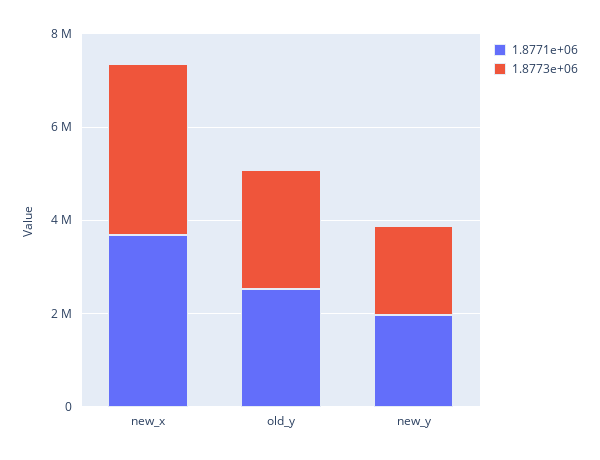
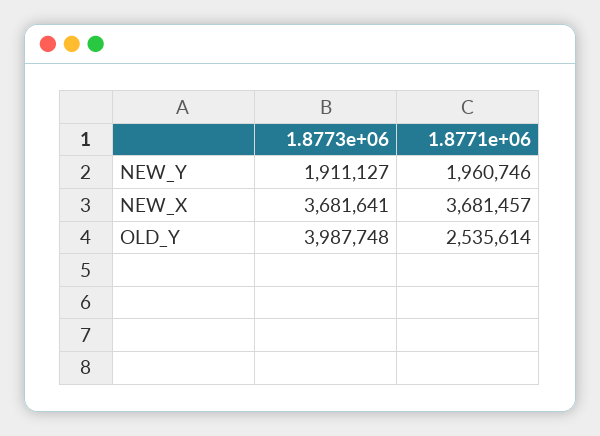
  {
    "1.8771e+06": {
      "new_x": 3681457,
      "old_y": 2535614,
      "new_y": 1960746
    },
    "1.8773e+06": {
      "new_x": 3681641,
-     "old_y": 2500000,
+     "old_y": 3987748,
      "new_y": 1911127
    }
  }

